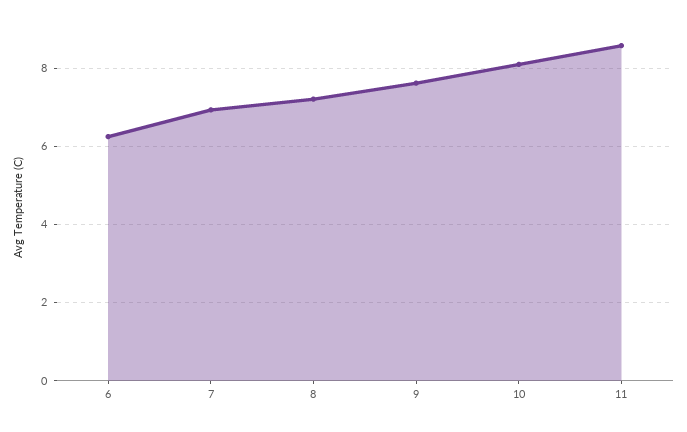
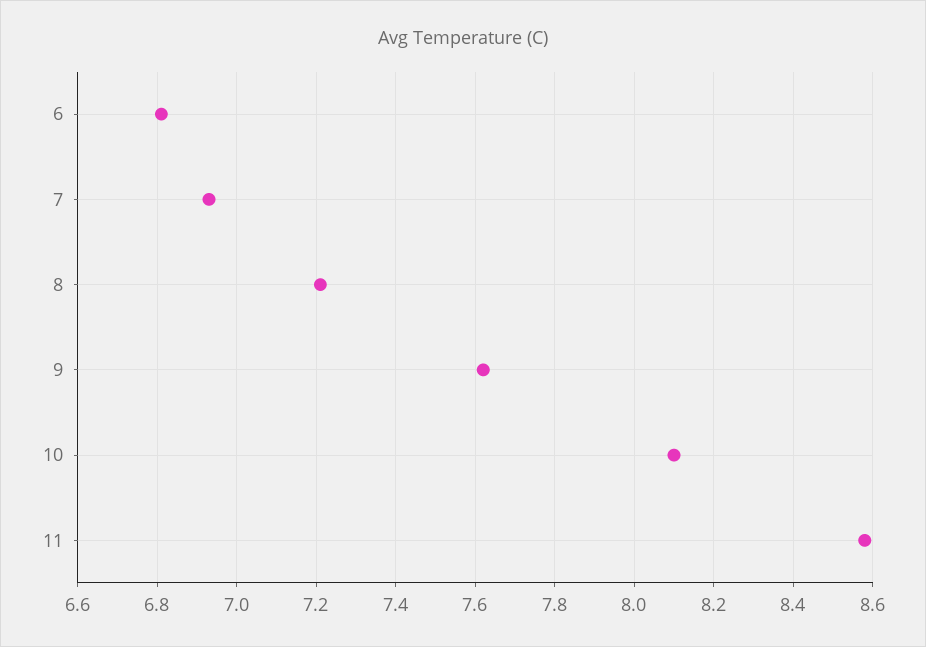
  {
-   "6": 6.2,
+   "6": 6.8,
    "7": 6.95,
    "8": 7.2,
    "9": 7.6,
    "10": 8.1,
    "11": 8.6
  }

